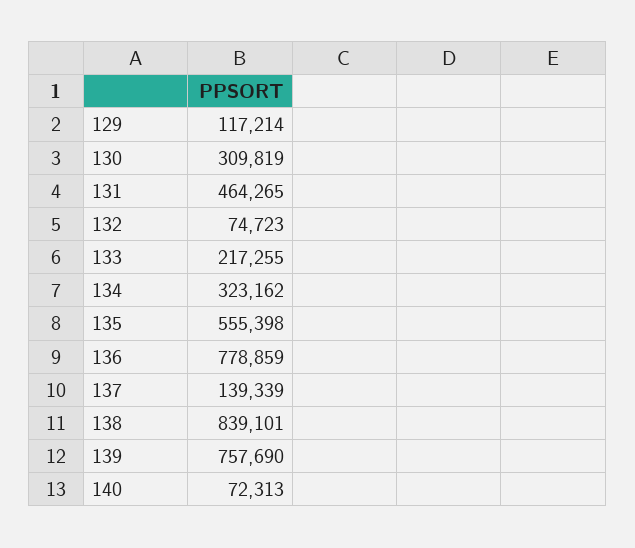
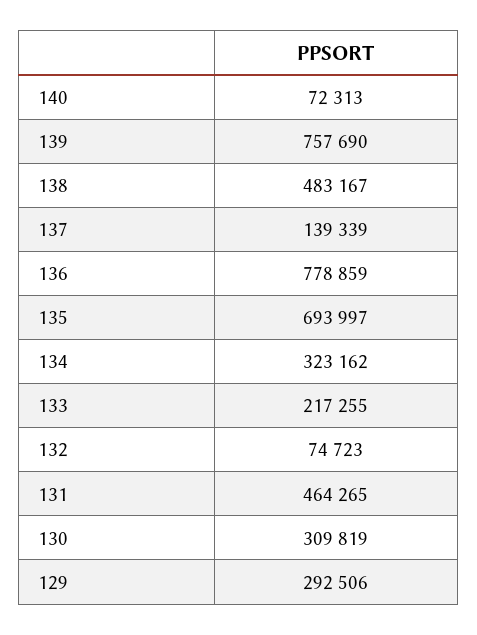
  {
-   "129": 117214,
+   "129": 292506,
    "130": 309819,
    "131": 464265,
    "132": 74723,
    "133": 217255,
    "134": 323162,
-   "135": 555398,
+   "135": 693997,
    "136": 778859,
    "137": 139339,
-   "138": 839101,
+   "138": 483167,
    "139": 757690,
    "140": 72313
  }

